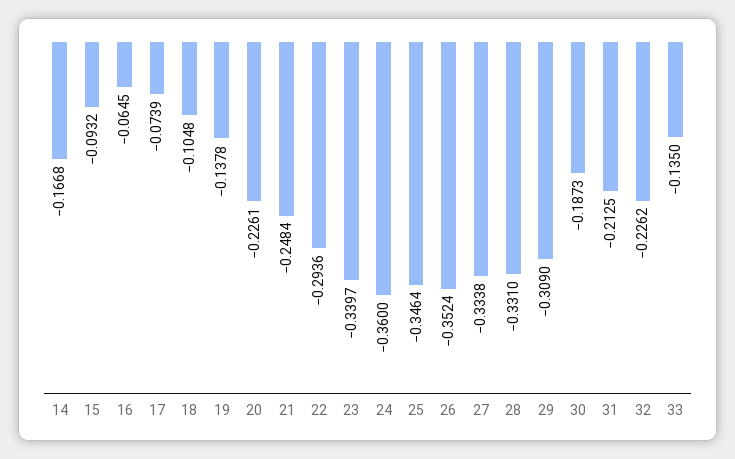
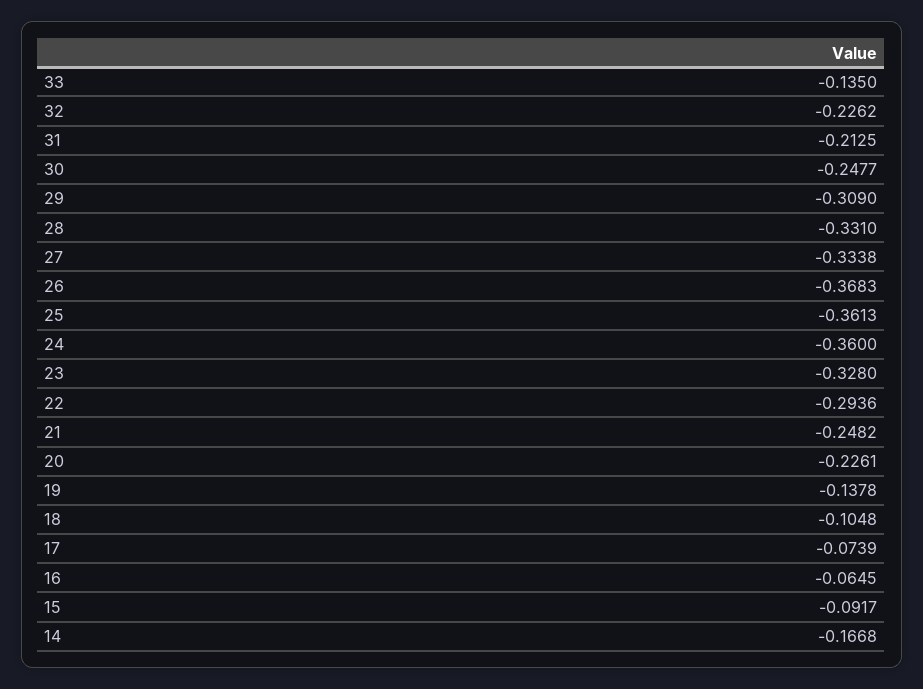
  {
    "14": -0.1668,
-   "15": -0.0932,
+   "15": -0.0917,
    "16": -0.0645,
    "17": -0.0739,
    "18": -0.1048,
    "19": -0.1378,
    "20": -0.2261,
-   "21": -0.2484,
+   "21": -0.2482,
    "22": -0.2936,
-   "23": -0.3397,
+   "23": -0.328,
    "24": -0.36,
-   "25": -0.3464,
+   "25": -0.3613,
-   "26": -0.3524,
+   "26": -0.3683,
    "27": -0.3338,
    "28": -0.331,
    "29": -0.309,
-   "30": -0.1873,
+   "30": -0.2477,
    "31": -0.2125,
    "32": -0.2262,
    "33": -0.135
  }

